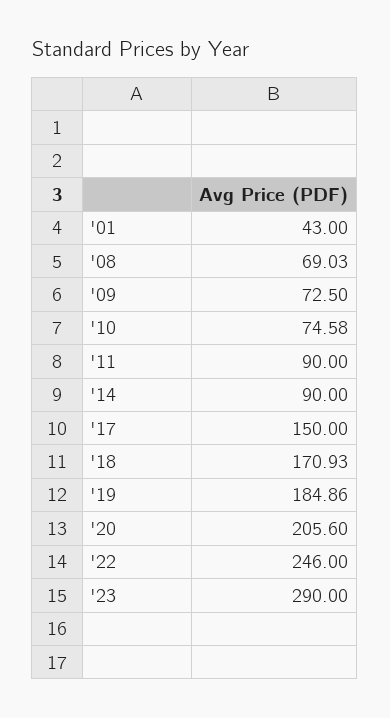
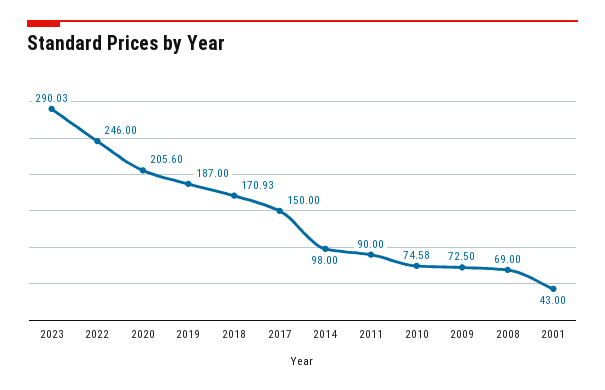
  {
    "'01": 43,
-   "'08": 69.03,
+   "'08": 69,
    "'09": 72.5,
    "'10": 74.58,
    "'11": 90,
-   "'14": 90,
+   "'14": 98,
    "'17": 150,
    "'18": 170.93,
-   "'19": 184.86,
+   "'19": 187,
    "'20": 205.6,
    "'22": 246,
-   "'23": 290
+   "'23": 290.03
  }

